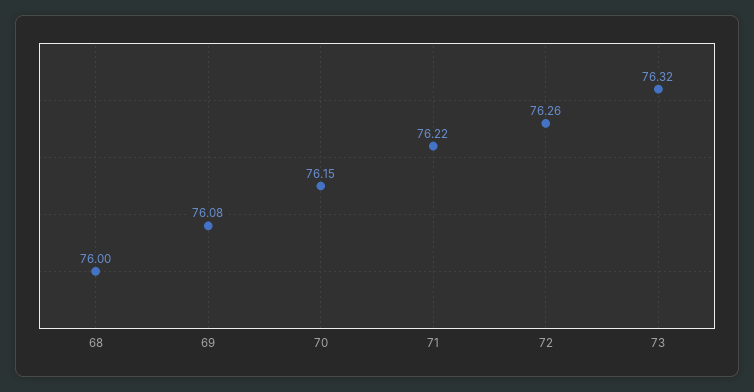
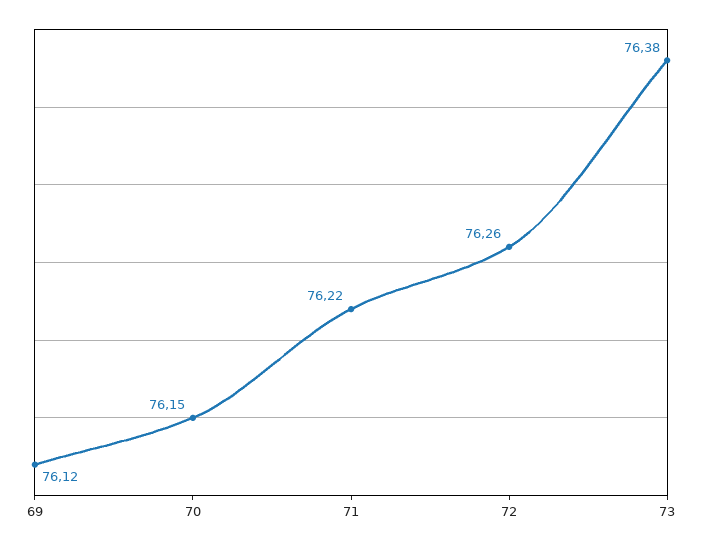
  {
-   "68": 76,
-   "69": 76.08,
+   "69": 76.12,
    "70": 76.15,
    "71": 76.22,
    "72": 76.26,
-   "73": 76.32
+   "73": 76.38
  }

